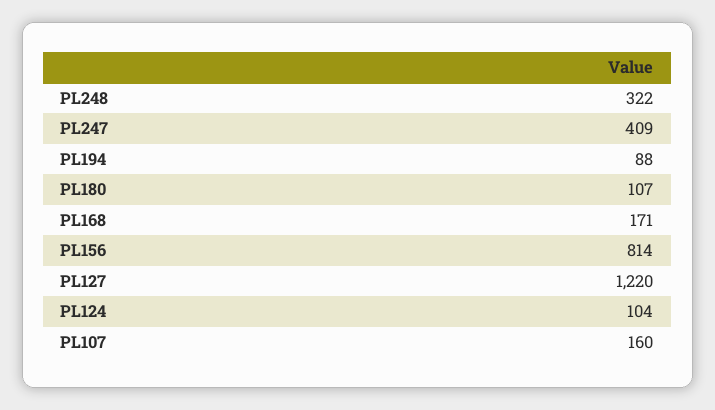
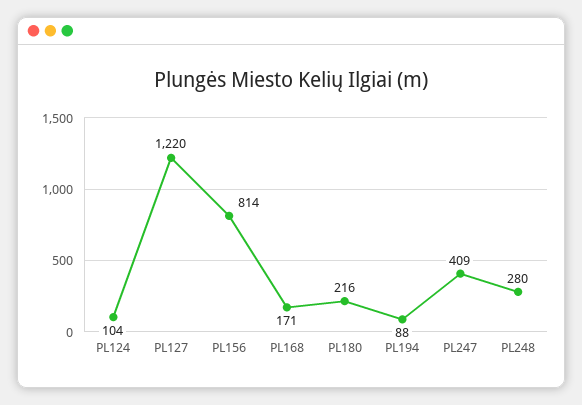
  {
-   "PL248": 322,
+   "PL248": 280,
    "PL247": 409,
    "PL194": 88,
-   "PL180": 107,
+   "PL180": 216,
    "PL168": 171,
    "PL156": 814,
    "PL127": 1220,
-   "PL124": 104,
+   "PL124": 104
-   "PL107": 160
  }

